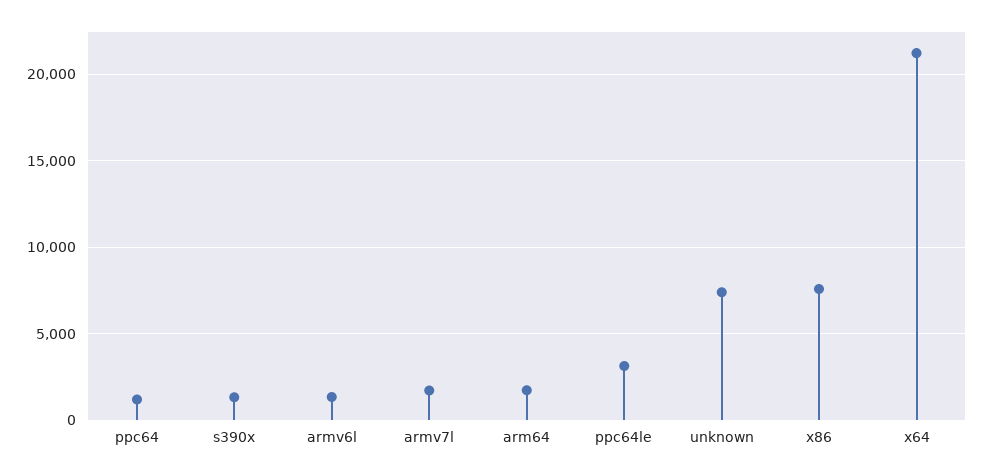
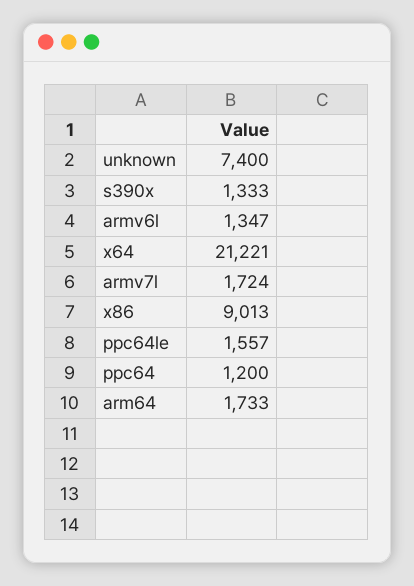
  {
    "ppc64": 1200,
    "s390x": 1333,
    "armv6l": 1347,
    "armv7l": 1724,
    "arm64": 1733,
-   "ppc64le": 3000,
+   "ppc64le": 1557,
    "unknown": 7400,
-   "x86": 7500,
+   "x86": 9013,
    "x64": 21221
  }

